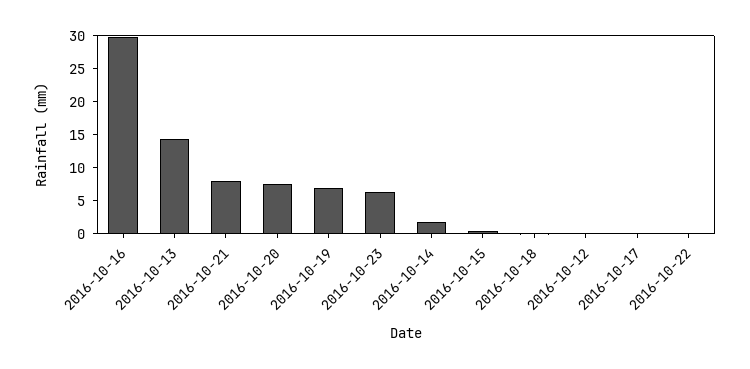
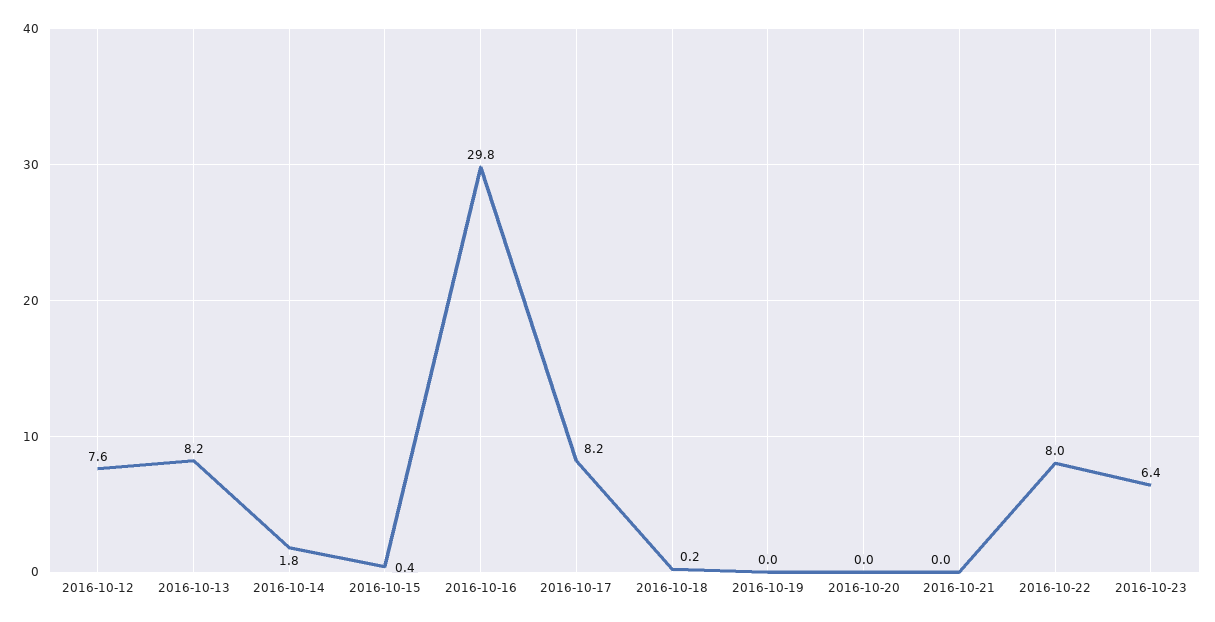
  {
    "2016-10-16": 29.8,
-   "2016-10-13": 15,
+   "2016-10-13": 8.2,
-   "2016-10-21": 7.5,
+   "2016-10-21": 0,
-   "2016-10-20": 7.5,
+   "2016-10-20": 0,
-   "2016-10-19": 7.5,
+   "2016-10-19": 0,
    "2016-10-23": 6.4,
    "2016-10-14": 1.8,
    "2016-10-15": 0.4,
    "2016-10-18": 0.2,
-   "2016-10-12": 0,
+   "2016-10-12": 7.6,
-   "2016-10-17": 0,
+   "2016-10-17": 8.2,
-   "2016-10-22": 0
+   "2016-10-22": 8
  }

